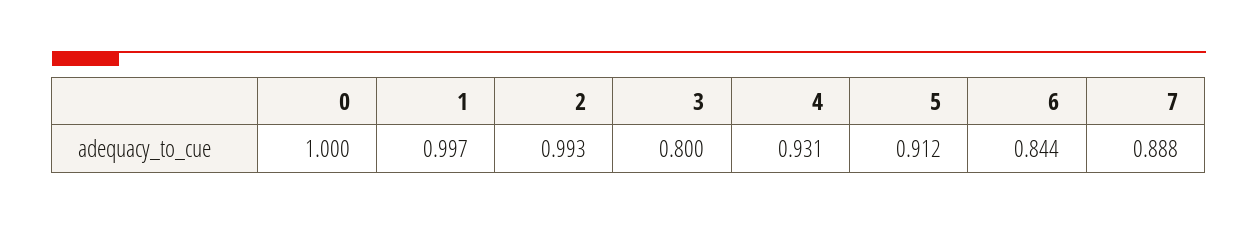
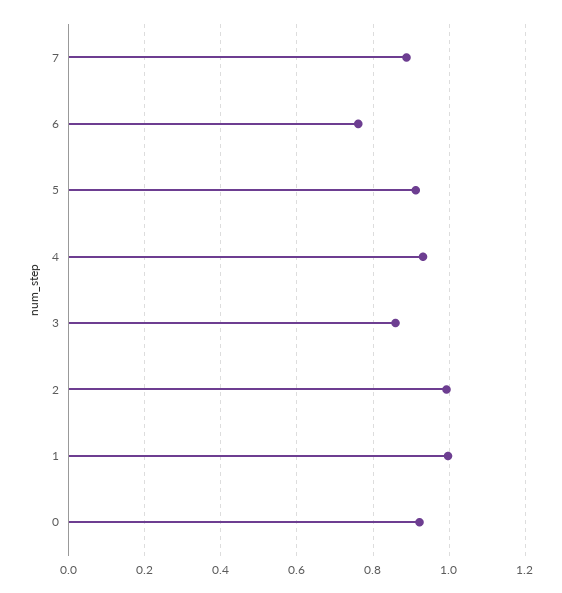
  {
-   "0": 1,
+   "0": 0.92,
    "1": 0.997,
    "2": 0.993,
-   "3": 0.8,
+   "3": 0.86,
    "4": 0.931,
    "5": 0.912,
-   "6": 0.844,
+   "6": 0.76,
    "7": 0.888
  }

